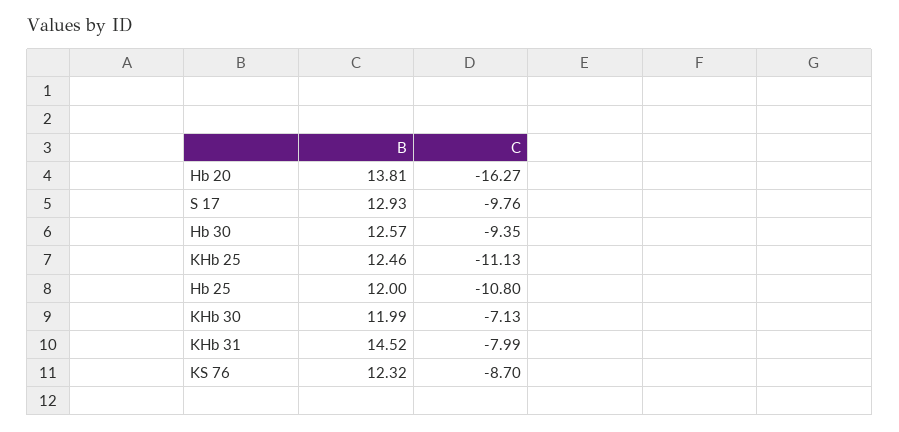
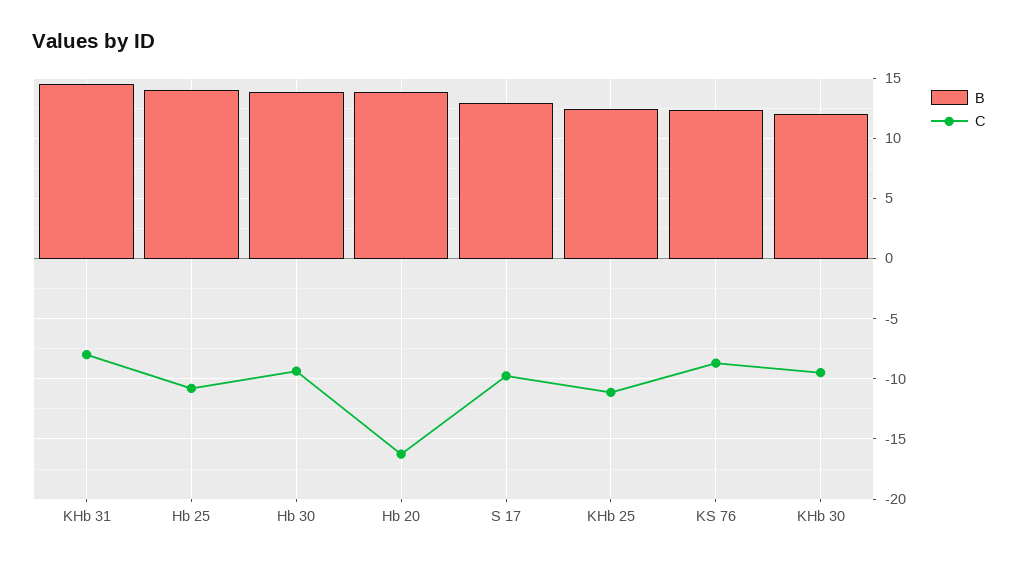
  {
    "B": {
      "Hb 20": 13.81,
      "S 17": 12.93,
-     "Hb 30": 12.57,
+     "Hb 30": 14,
      "KHb 25": 12.46,
-     "Hb 25": 12,
+     "Hb 25": 14,
      "KHb 30": 11.99,
      "KHb 31": 14.52,
      "KS 76": 12.32
    },
    "C": {
      "Hb 20": -16.27,
      "S 17": -9.76,
      "Hb 30": -9.35,
      "KHb 25": -11.13,
      "Hb 25": -10.8,
-     "KHb 30": -7.13,
+     "KHb 30": -9.5,
      "KHb 31": -7.99,
      "KS 76": -8.7
    }
  }

